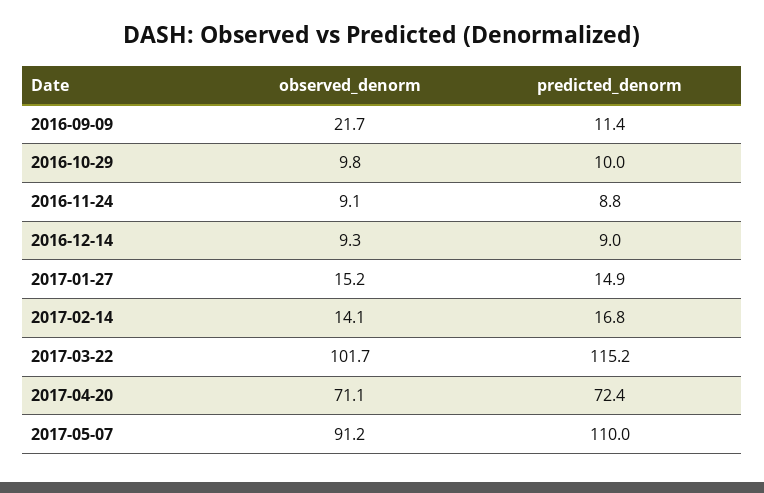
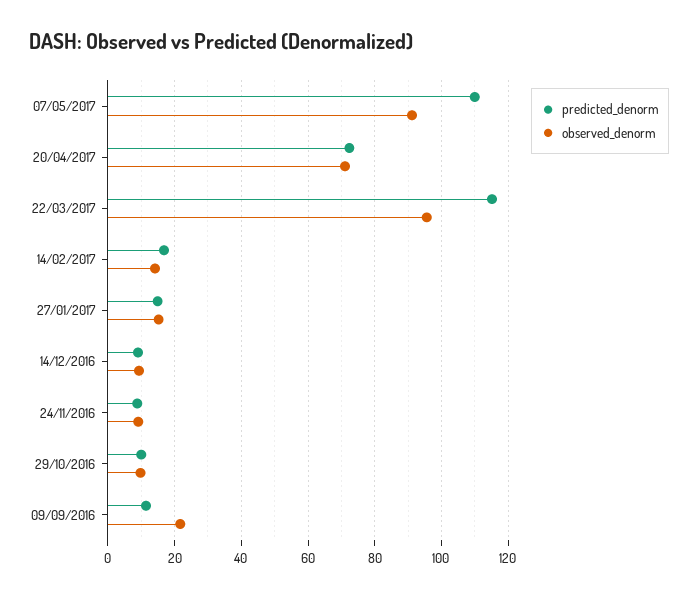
  {
    "observed_denorm": {
      "2016-09-09": 21.7,
      "2016-10-29": 9.8,
      "2016-11-24": 9.1,
      "2016-12-14": 9.3,
      "2017-01-27": 15.2,
      "2017-02-14": 14.1,
-     "2017-03-22": 101.7,
+     "2017-03-22": 96,
      "2017-04-20": 71.1,
      "2017-05-07": 91.2
    },
    "predicted_denorm": {
      "2016-09-09": 11.4,
      "2016-10-29": 10,
      "2016-11-24": 8.8,
      "2016-12-14": 9,
      "2017-01-27": 14.9,
      "2017-02-14": 16.8,
      "2017-03-22": 115.2,
      "2017-04-20": 72.4,
      "2017-05-07": 110
    }
  }

